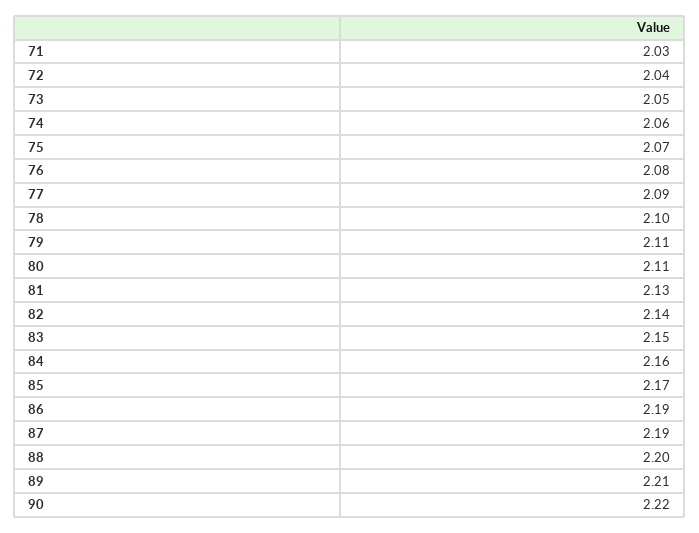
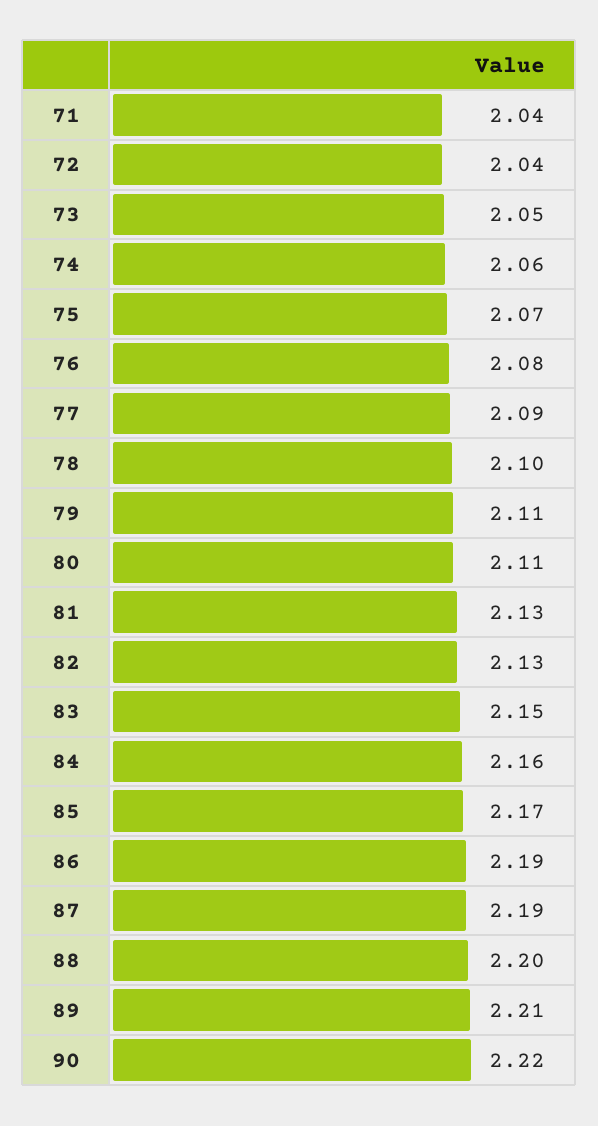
  {
-   "71": 2.03,
+   "71": 2.04,
    "72": 2.04,
    "73": 2.05,
    "74": 2.06,
    "75": 2.07,
    "76": 2.08,
    "77": 2.09,
    "78": 2.1,
    "79": 2.11,
    "80": 2.11,
    "81": 2.13,
-   "82": 2.14,
+   "82": 2.13,
    "83": 2.15,
    "84": 2.16,
    "85": 2.17,
    "86": 2.19,
    "87": 2.19,
    "88": 2.2,
    "89": 2.21,
    "90": 2.22
  }

